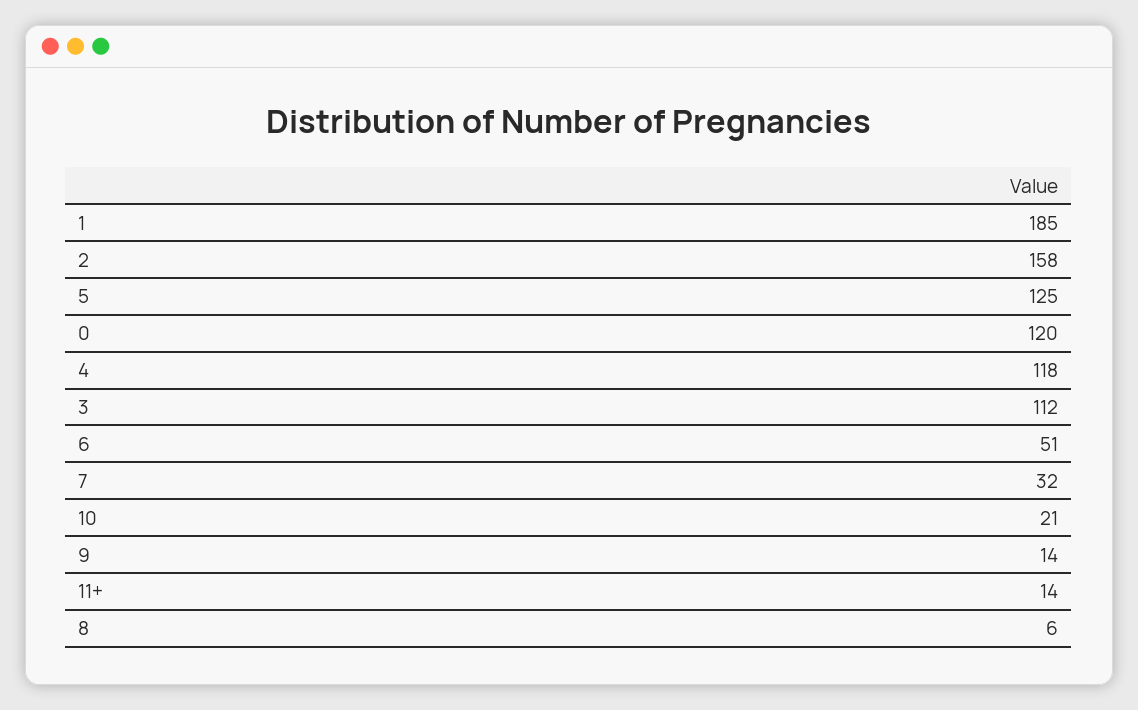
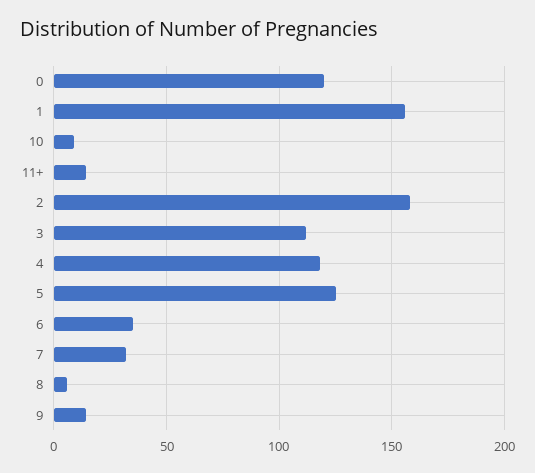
  {
-   "1": 185,
+   "1": 155,
    "2": 158,
    "5": 125,
    "0": 120,
    "4": 118,
    "3": 112,
-   "6": 51,
+   "6": 35,
    "7": 32,
-   "10": 21,
+   "10": 10,
    "9": 14,
    "11+": 14,
    "8": 6
  }

